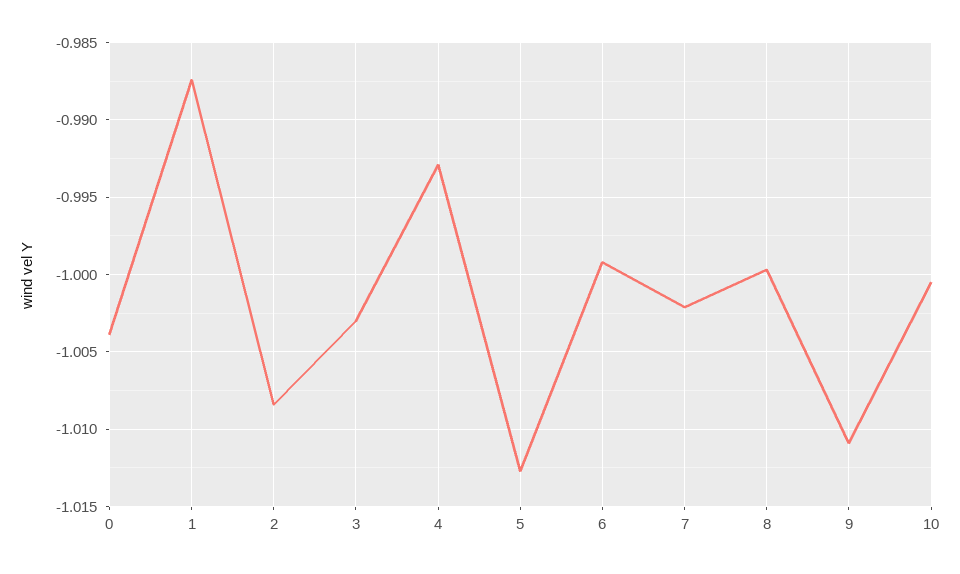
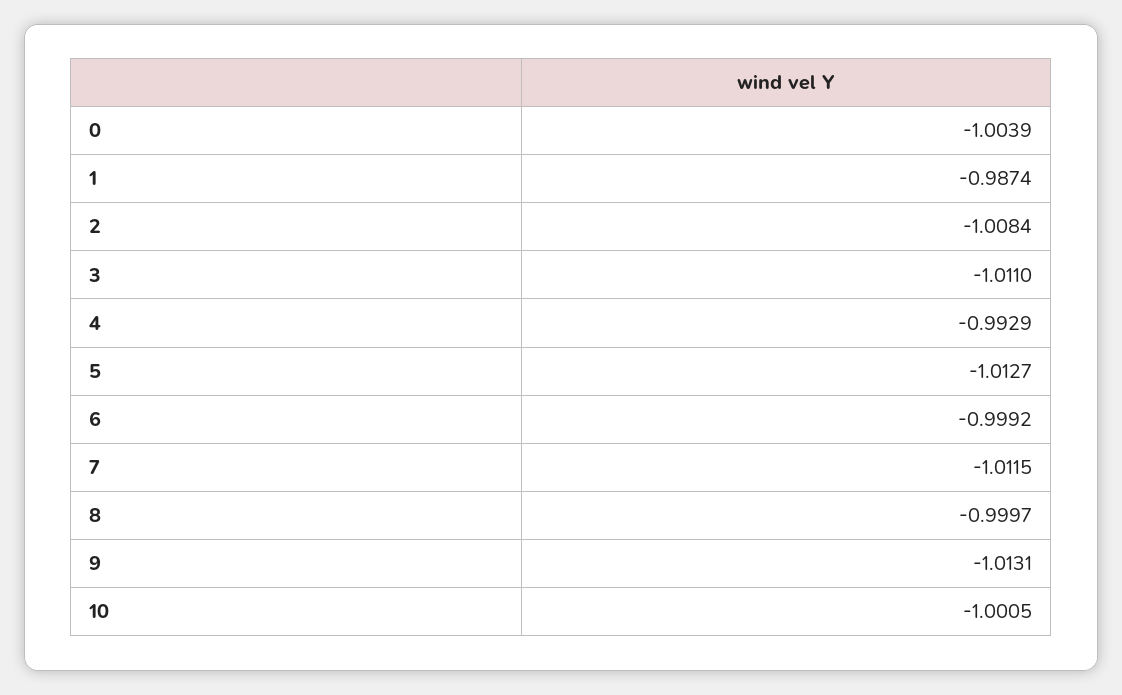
  {
    "0": -1.0039,
    "1": -0.9874,
    "2": -1.0084,
-   "3": -1.003,
+   "3": -1.011,
    "4": -0.9929,
    "5": -1.0127,
    "6": -0.9992,
-   "7": -1.002,
+   "7": -1.0115,
    "8": -0.9997,
-   "9": -1.011,
+   "9": -1.0131,
    "10": -1.0005
  }

